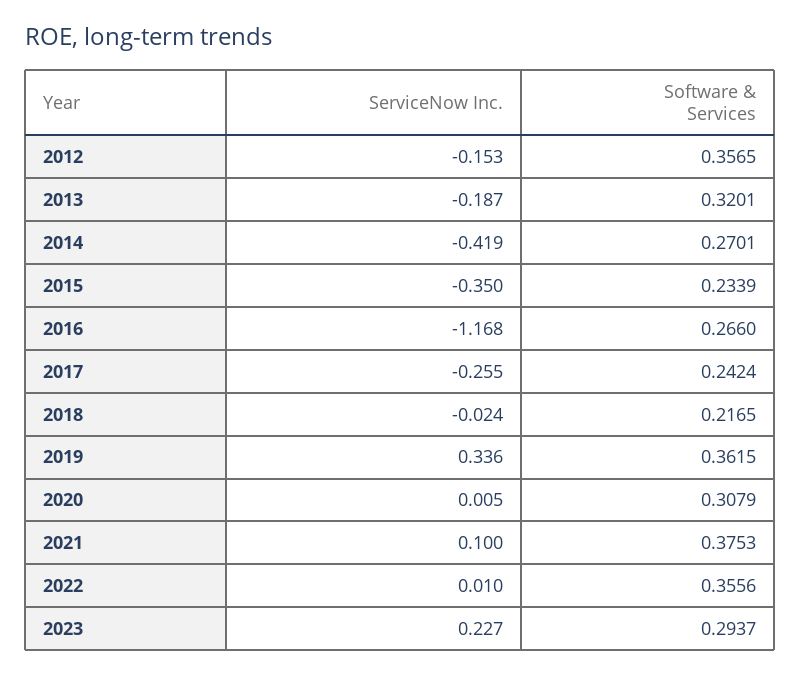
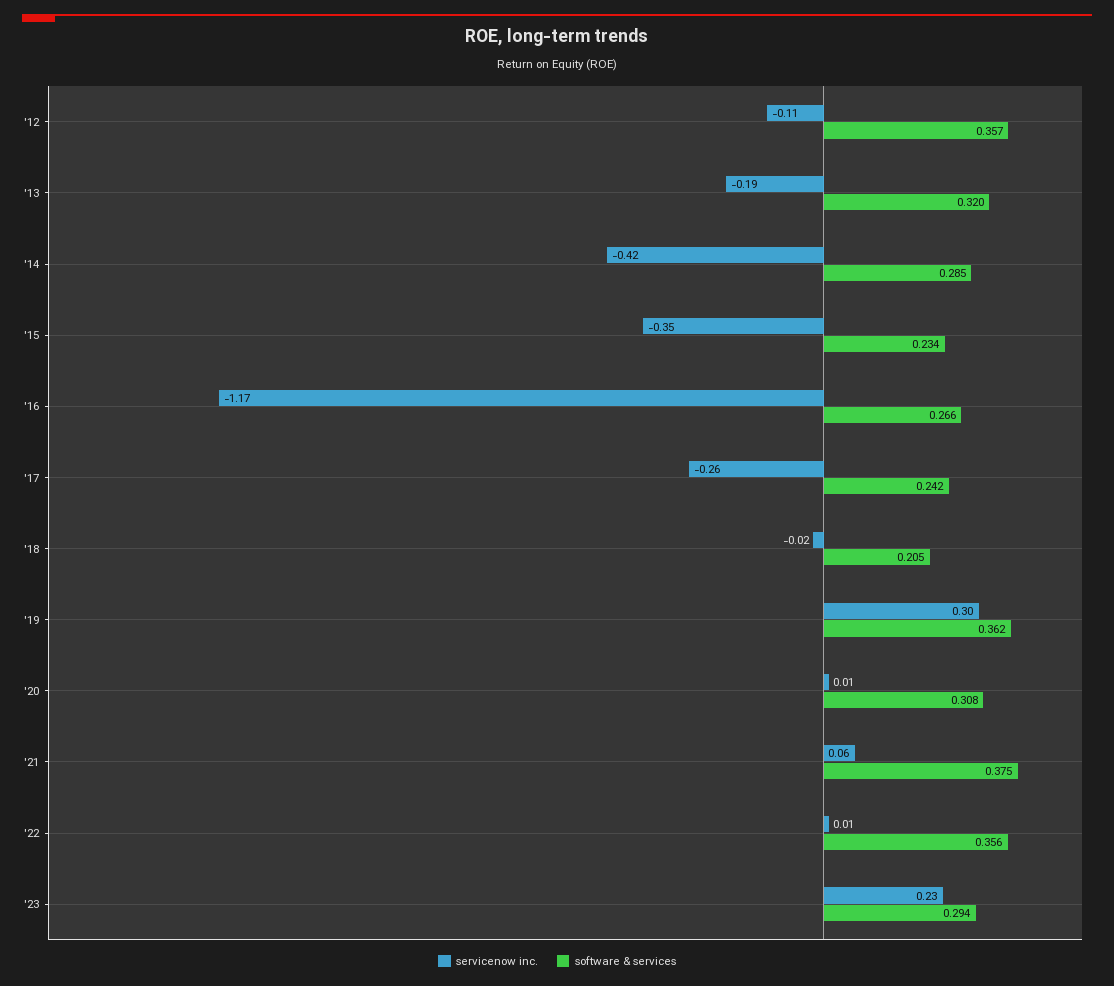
  {
    "ServiceNow Inc.": {
-     "2012": -0.153,
+     "2012": -0.11,
      "2013": -0.187,
      "2014": -0.419,
      "2015": -0.35,
      "2016": -1.168,
      "2017": -0.255,
      "2018": -0.024,
-     "2019": 0.336,
+     "2019": 0.3,
      "2020": 0.005,
-     "2021": 0.1,
+     "2021": 0.06,
      "2022": 0.01,
      "2023": 0.227
    },
    "Software & Services": {
      "2012": 0.3565,
      "2013": 0.3201,
-     "2014": 0.2701,
+     "2014": 0.285,
      "2015": 0.2339,
      "2016": 0.266,
      "2017": 0.2424,
-     "2018": 0.2165,
+     "2018": 0.205,
      "2019": 0.3615,
      "2020": 0.3079,
      "2021": 0.3753,
      "2022": 0.3556,
      "2023": 0.2937
    }
  }

